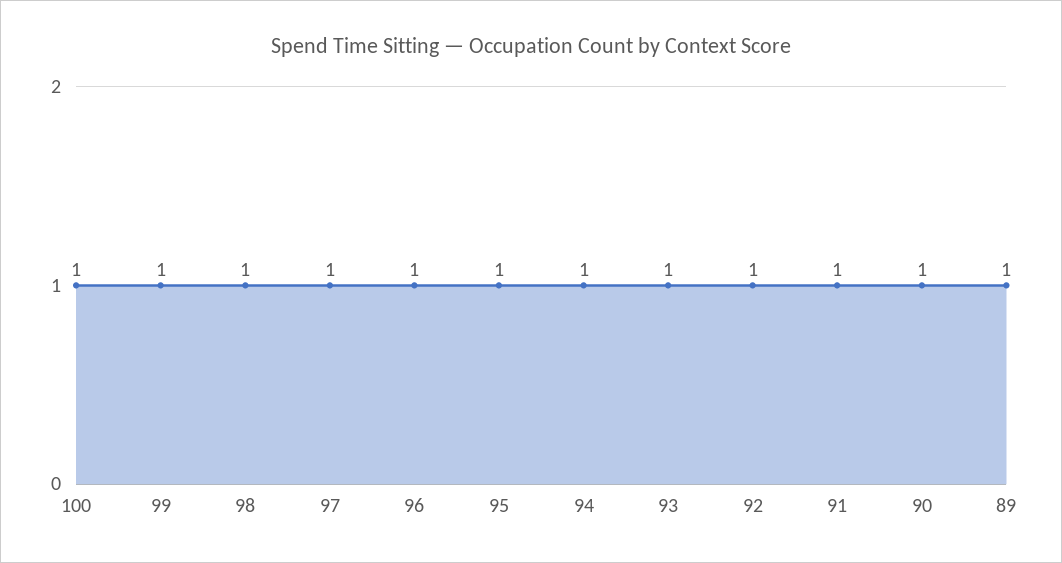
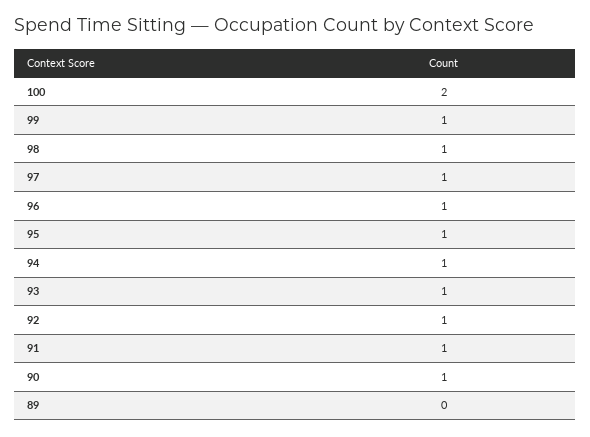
  {
-   "100": 1,
+   "100": 2,
    "99": 1,
    "98": 1,
    "97": 1,
    "96": 1,
    "95": 1,
    "94": 1,
    "93": 1,
    "92": 1,
    "91": 1,
    "90": 1,
-   "89": 1
+   "89": 0
  }

